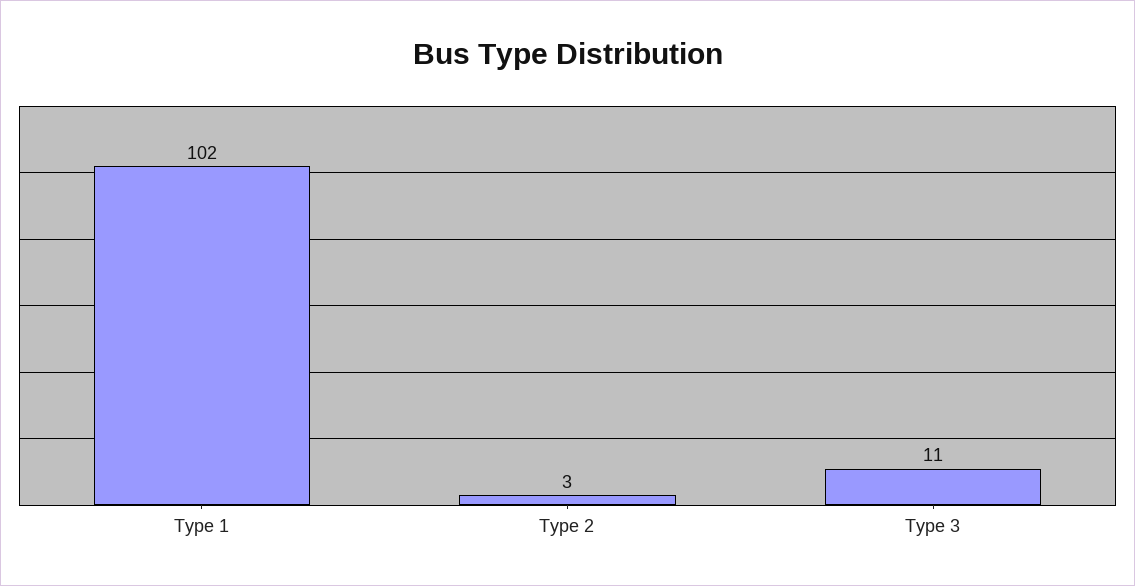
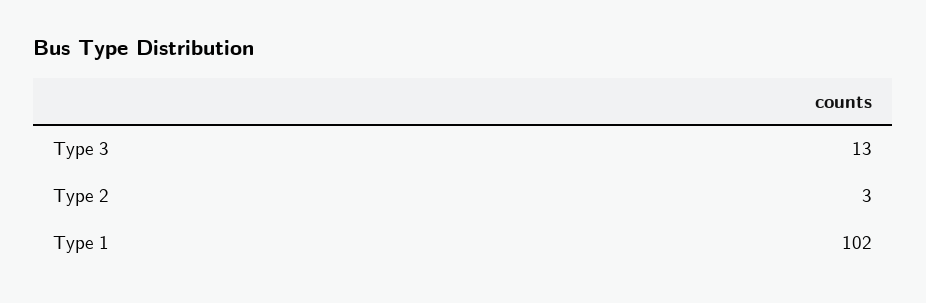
  {
    "Type 1": 102,
    "Type 2": 3,
-   "Type 3": 11
+   "Type 3": 13
  }

